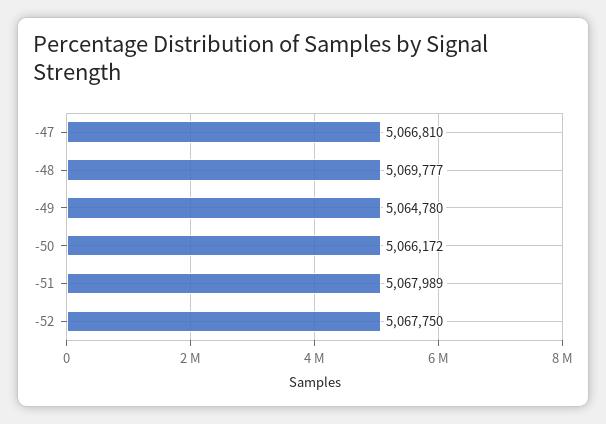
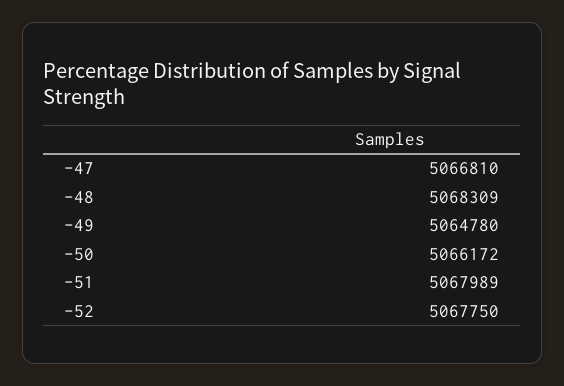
  {
    "-47": 5066810,
-   "-48": 5069777,
+   "-48": 5068309,
    "-49": 5064780,
    "-50": 5066172,
    "-51": 5067989,
    "-52": 5067750
  }

